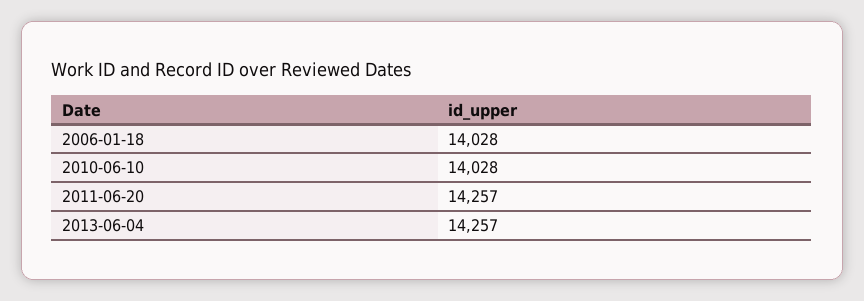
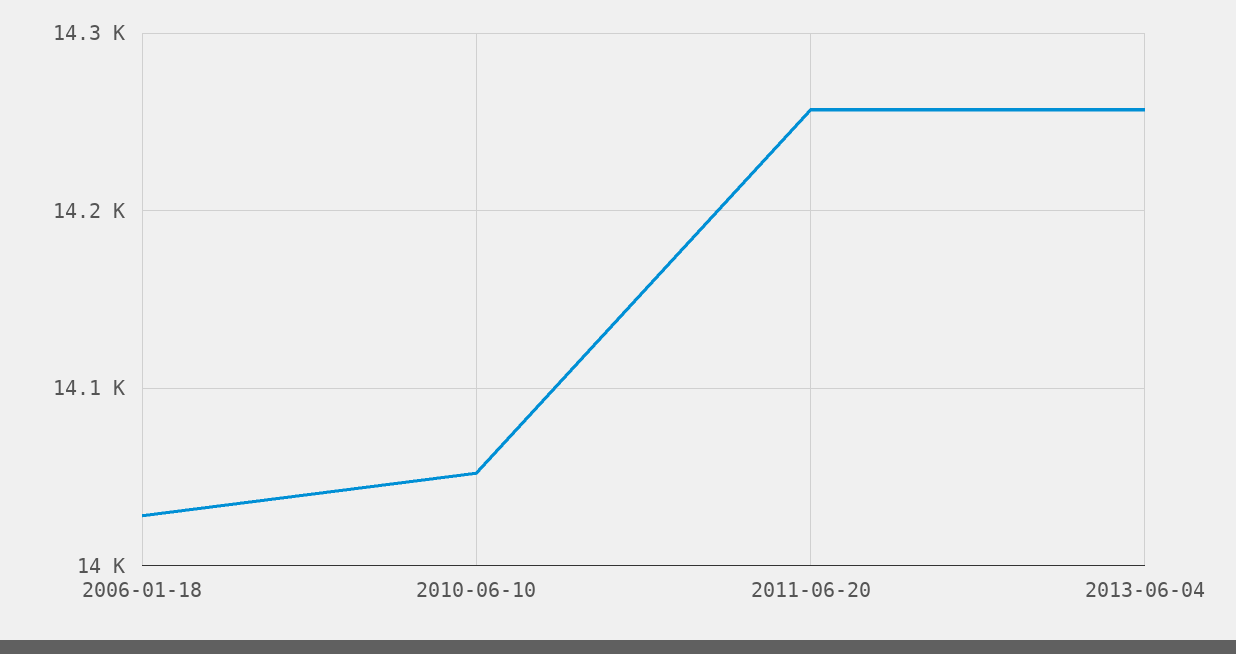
  {
    "2006-01-18": 14028,
-   "2010-06-10": 14028,
+   "2010-06-10": 14050,
    "2011-06-20": 14257,
    "2013-06-04": 14257
  }

